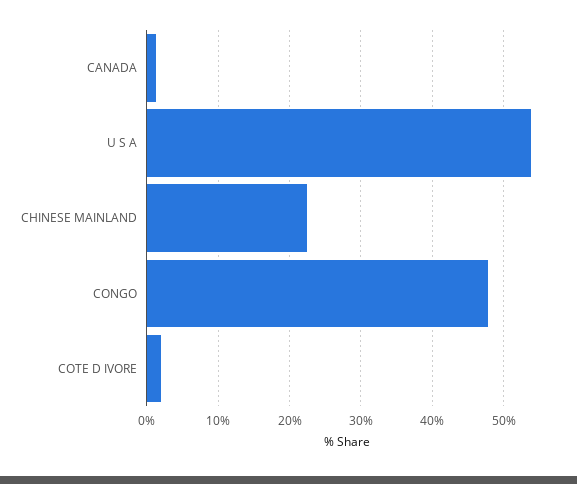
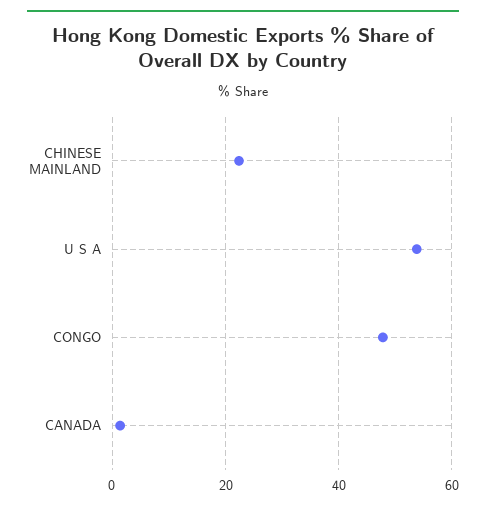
  {
    "CANADA": 1,
    "U S A": 54,
    "CHINESE MAINLAND": 22,
-   "CONGO": 48,
+   "CONGO": 48
-   "COTE D IVORE": 2
  }

